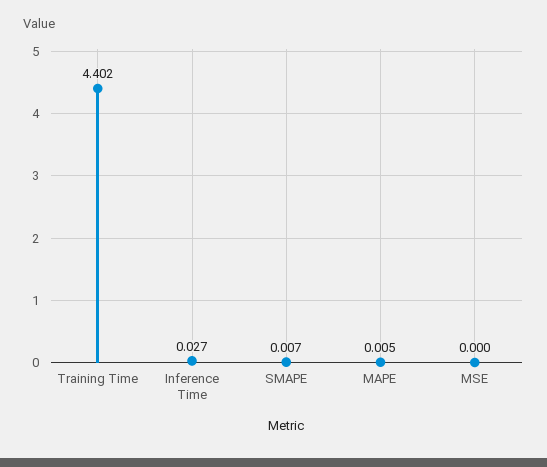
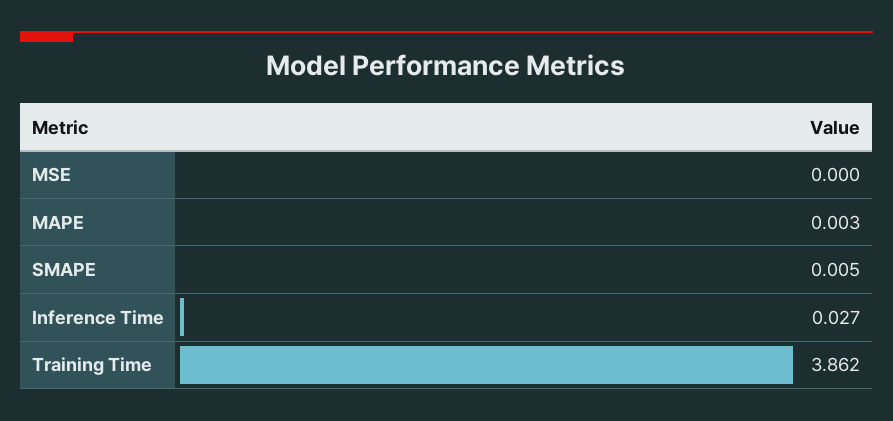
  {
-   "Training Time": 4.402,
+   "Training Time": 3.862,
    "Inference Time": 0.027,
-   "SMAPE": 0.007,
+   "SMAPE": 0.005,
-   "MAPE": 0.005,
+   "MAPE": 0.003,
    "MSE": 0
  }

